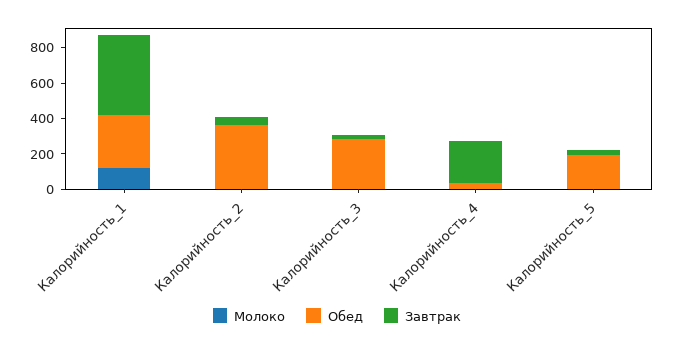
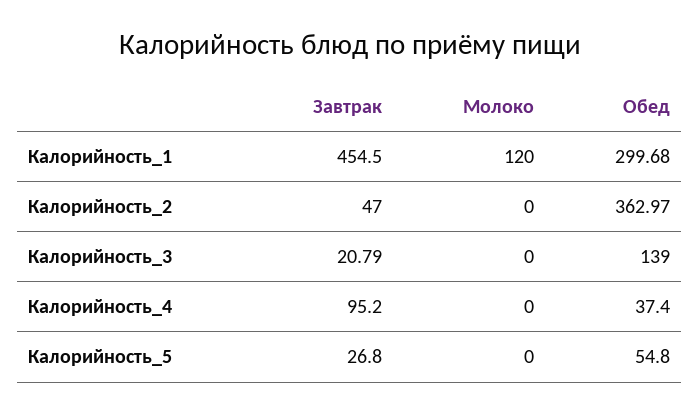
  {
    "Молоко": {
      "Калорийность_1": 120,
      "Калорийность_2": 0,
      "Калорийность_3": 0,
      "Калорийность_4": 0,
      "Калорийность_5": 0
    },
    "Обед": {
      "Калорийность_1": 299.68,
      "Калорийность_2": 362.97,
-     "Калорийность_3": 300,
+     "Калорийность_3": 139,
      "Калорийность_4": 37.4,
-     "Калорийность_5": 200
+     "Калорийность_5": 54.8
    },
    "Завтрак": {
      "Калорийность_1": 454.5,
      "Калорийность_2": 47,
      "Калорийность_3": 20.79,
-     "Калорийность_4": 250,
+     "Калорийность_4": 95.2,
      "Калорийность_5": 26.8
    }
  }

